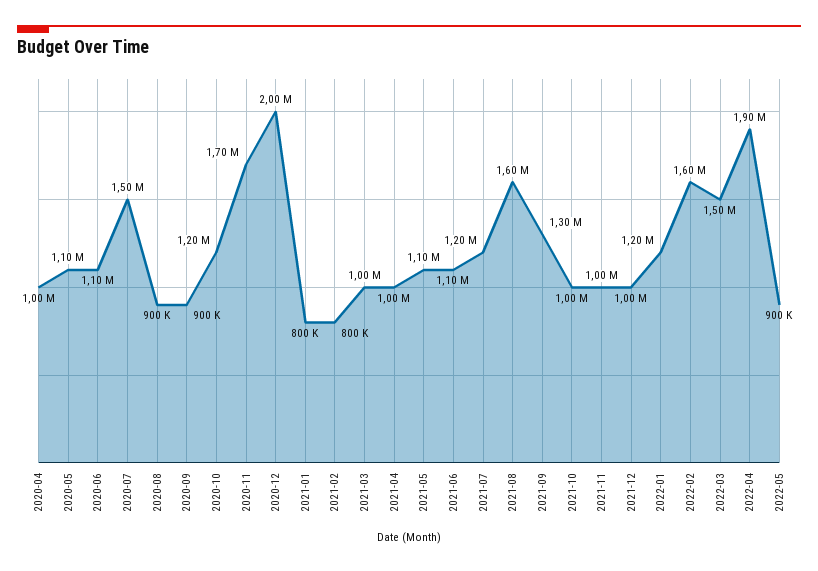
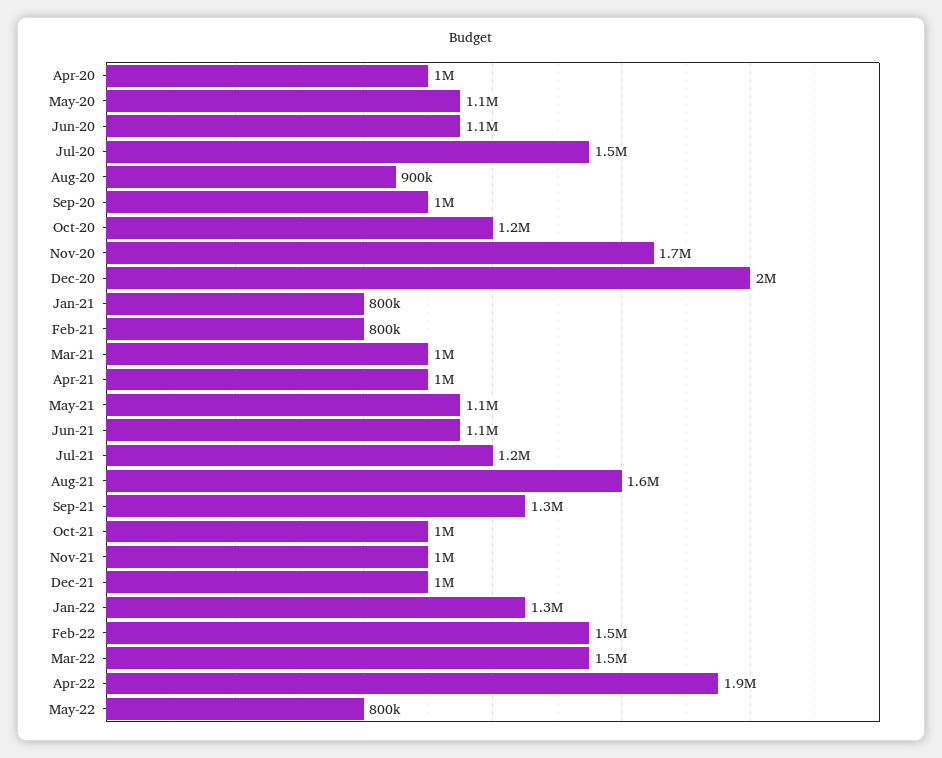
  {
    "2020-04": 1000000,
    "2020-05": 1100000,
    "2020-06": 1100000,
    "2020-07": 1500000,
    "2020-08": 900000,
-   "2020-09": 900000,
+   "2020-09": 1000000,
    "2020-10": 1200000,
    "2020-11": 1700000,
    "2020-12": 2000000,
    "2021-01": 800000,
    "2021-02": 800000,
    "2021-03": 1000000,
    "2021-04": 1000000,
    "2021-05": 1100000,
    "2021-06": 1100000,
    "2021-07": 1200000,
    "2021-08": 1600000,
    "2021-09": 1300000,
    "2021-10": 1000000,
    "2021-11": 1000000,
    "2021-12": 1000000,
-   "2022-01": 1200000,
+   "2022-01": 1300000,
-   "2022-02": 1600000,
+   "2022-02": 1500000,
    "2022-03": 1500000,
    "2022-04": 1900000,
-   "2022-05": 900000
+   "2022-05": 800000
  }

